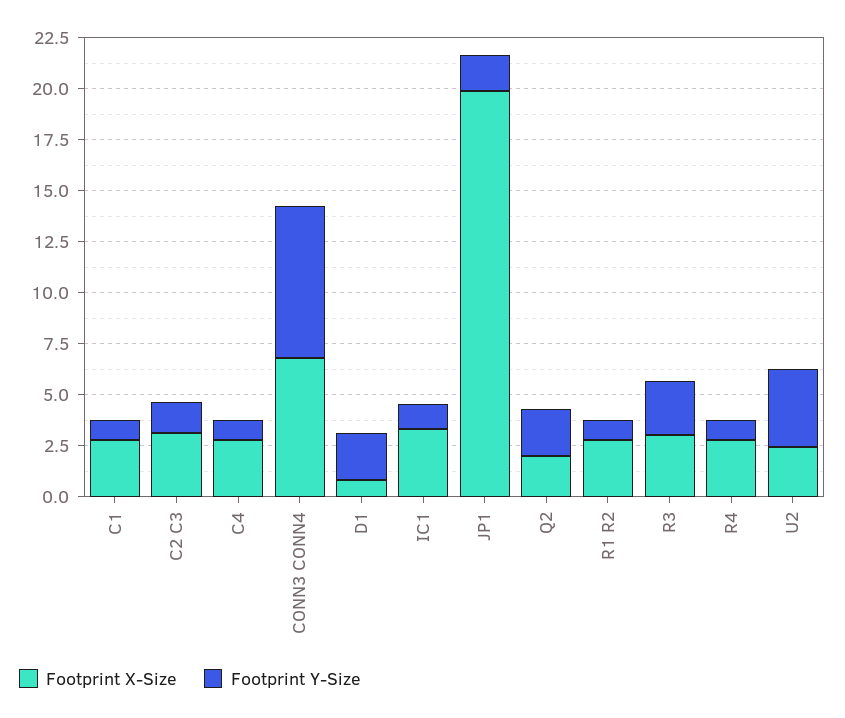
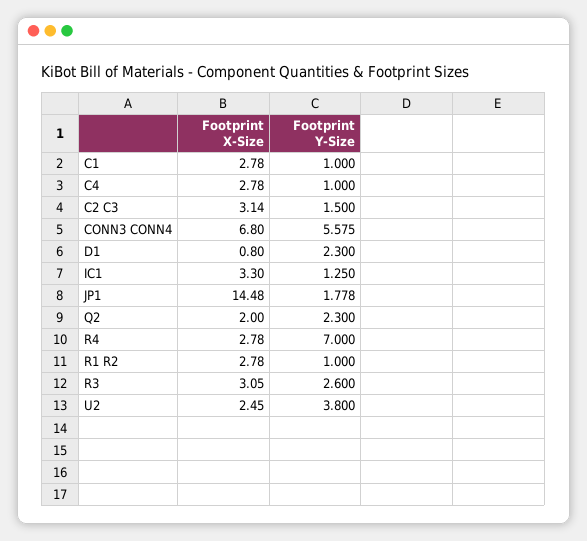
  {
    "Footprint X-Size": {
      "C1": 2.78,
      "C2 C3": 3.14,
      "C4": 2.78,
      "CONN3 CONN4": 6.8,
      "D1": 0.8,
      "IC1": 3.3,
-     "JP1": 20,
+     "JP1": 14.48,
      "Q2": 2,
      "R1 R2": 2.78,
      "R3": 3.05,
      "R4": 2.78,
      "U2": 2.45
    },
    "Footprint Y-Size": {
      "C1": 1,
      "C2 C3": 1.5,
      "C4": 1,
-     "CONN3 CONN4": 7.5,
+     "CONN3 CONN4": 5.575,
      "D1": 2.3,
      "IC1": 1.25,
      "JP1": 1.778,
      "Q2": 2.3,
      "R1 R2": 1,
      "R3": 2.6,
-     "R4": 1,
+     "R4": 7,
      "U2": 3.8
    }
  }

